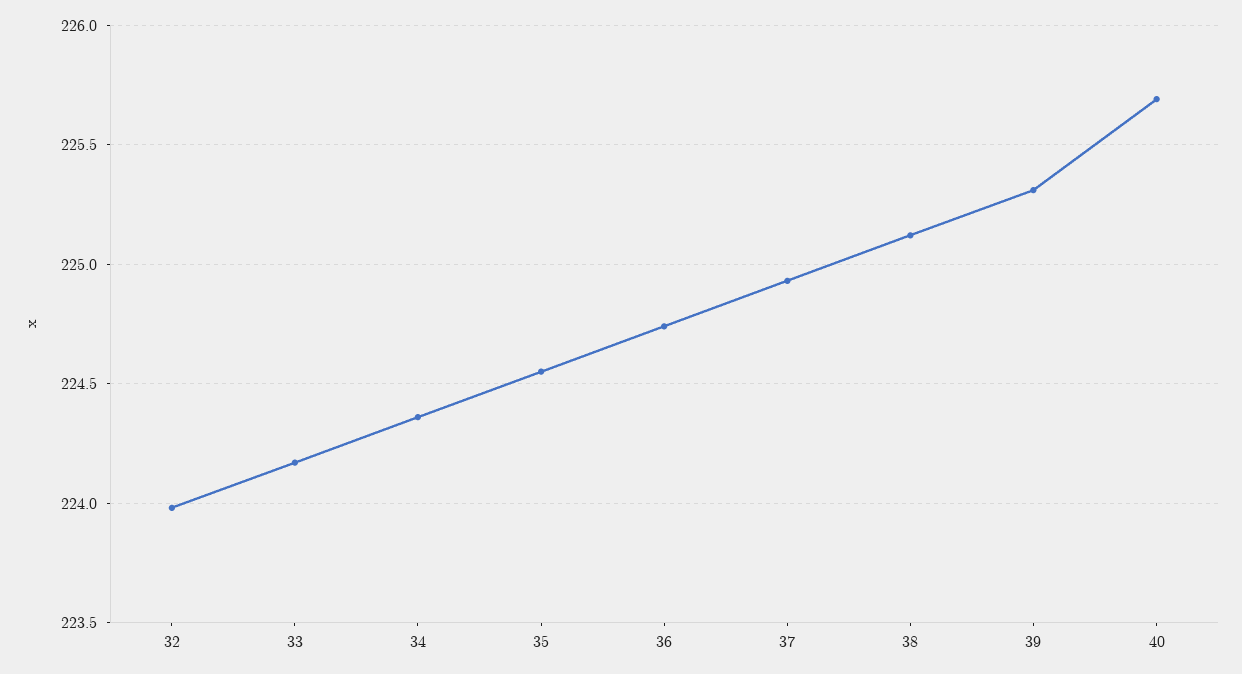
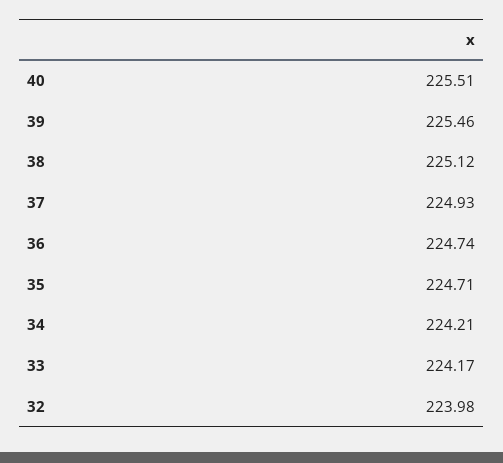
  {
    "32": 223.98,
    "33": 224.17,
-   "34": 224.35,
+   "34": 224.21,
-   "35": 224.55,
+   "35": 224.71,
    "36": 224.74,
    "37": 224.93,
    "38": 225.12,
-   "39": 225.3,
+   "39": 225.46,
-   "40": 225.7
+   "40": 225.51
  }

